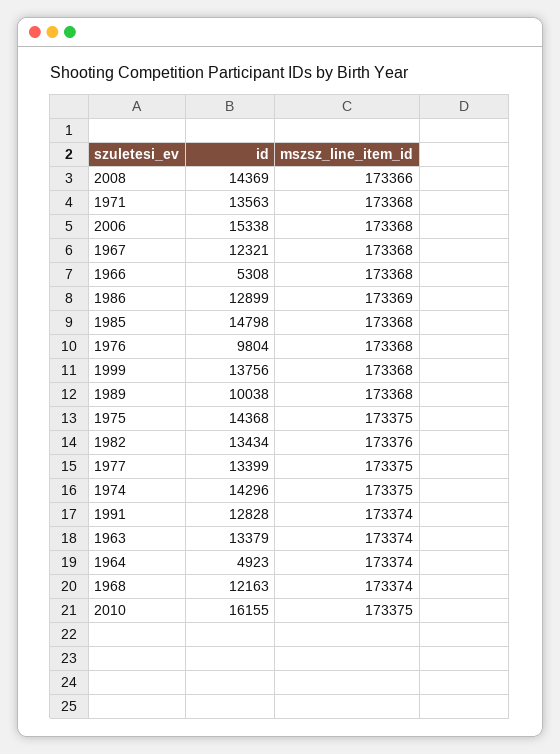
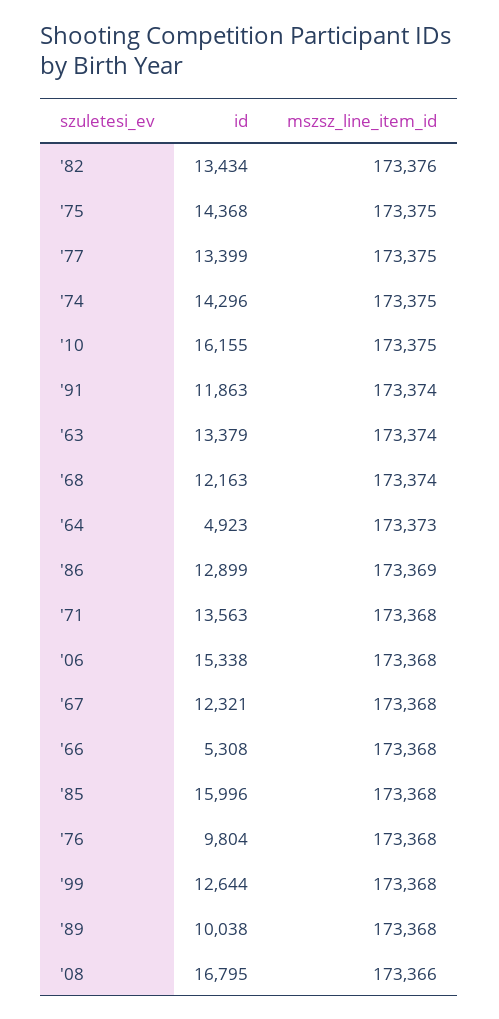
  {
    "id": {
-     "2008": 14369,
+     "2008": 16795,
      "1971": 13563,
      "2006": 15338,
      "1967": 12321,
      "1966": 5308,
      "1986": 12899,
-     "1985": 14798,
+     "1985": 15996,
      "1976": 9804,
-     "1999": 13756,
+     "1999": 12644,
      "1989": 10038,
      "1975": 14368,
      "1982": 13434,
      "1977": 13399,
      "1974": 14296,
-     "1991": 12828,
+     "1991": 11863,
      "1963": 13379,
      "1964": 4923,
      "1968": 12163,
      "2010": 16155
    },
    "mszsz_line_item_id": {
      "2008": 173366,
      "1971": 173368,
      "2006": 173368,
      "1967": 173368,
      "1966": 173368,
      "1986": 173369,
      "1985": 173368,
      "1976": 173368,
      "1999": 173368,
      "1989": 173368,
      "1975": 173375,
      "1982": 173376,
      "1977": 173375,
      "1974": 173375,
      "1991": 173374,
      "1963": 173374,
-     "1964": 173374,
+     "1964": 173373,
      "1968": 173374,
      "2010": 173375
    }
  }

